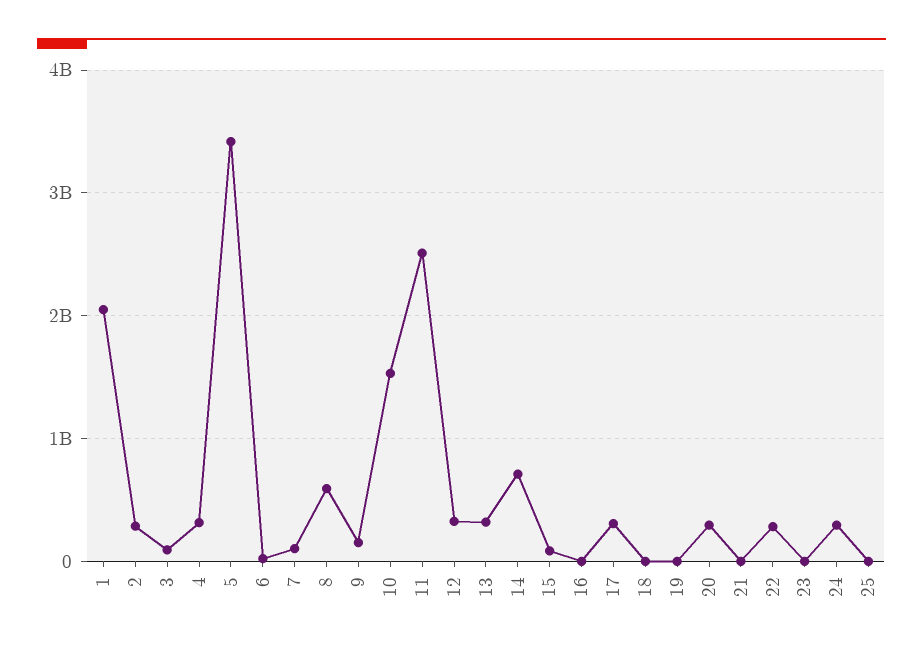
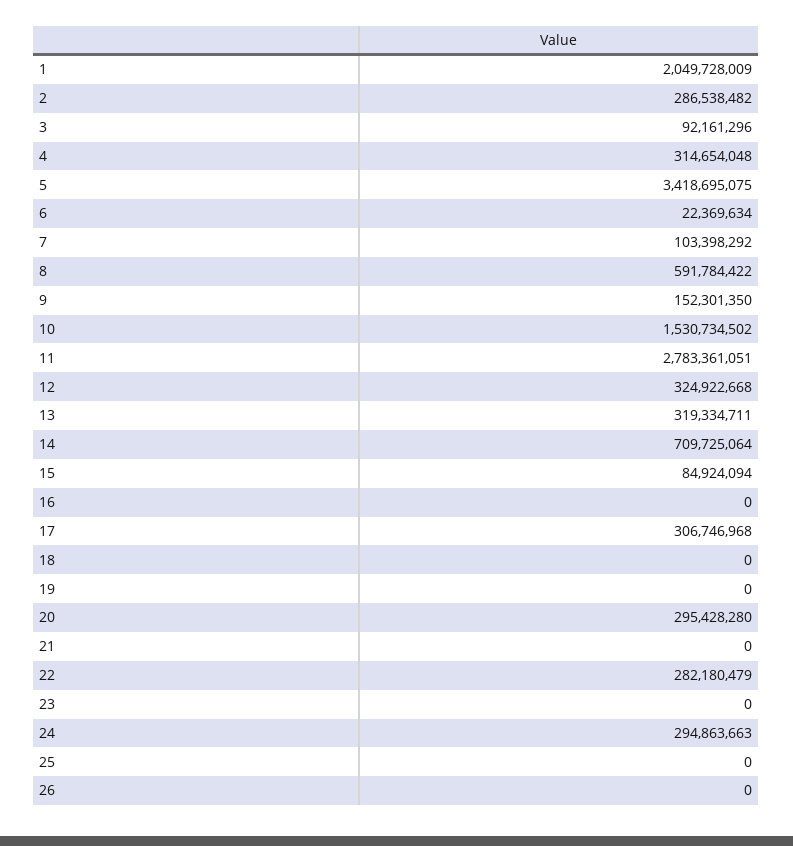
  {
    "1": 2049728009,
    "2": 286538482,
    "3": 92161296,
    "4": 314654048,
    "5": 3418695075,
    "6": 22369634,
    "7": 103398292,
    "8": 591784422,
    "9": 152301350,
    "10": 1530734502,
-   "11": 2500000000,
+   "11": 2783361051,
    "12": 324922668,
    "13": 319334711,
    "14": 709725064,
    "15": 84924094,
    "16": 0,
    "17": 306746968,
    "18": 0,
    "19": 0,
    "20": 295428280,
    "21": 0,
    "22": 282180479,
    "23": 0,
    "24": 294863663,
-   "25": 0
+   "25": 0,
+   "26": 0
  }

